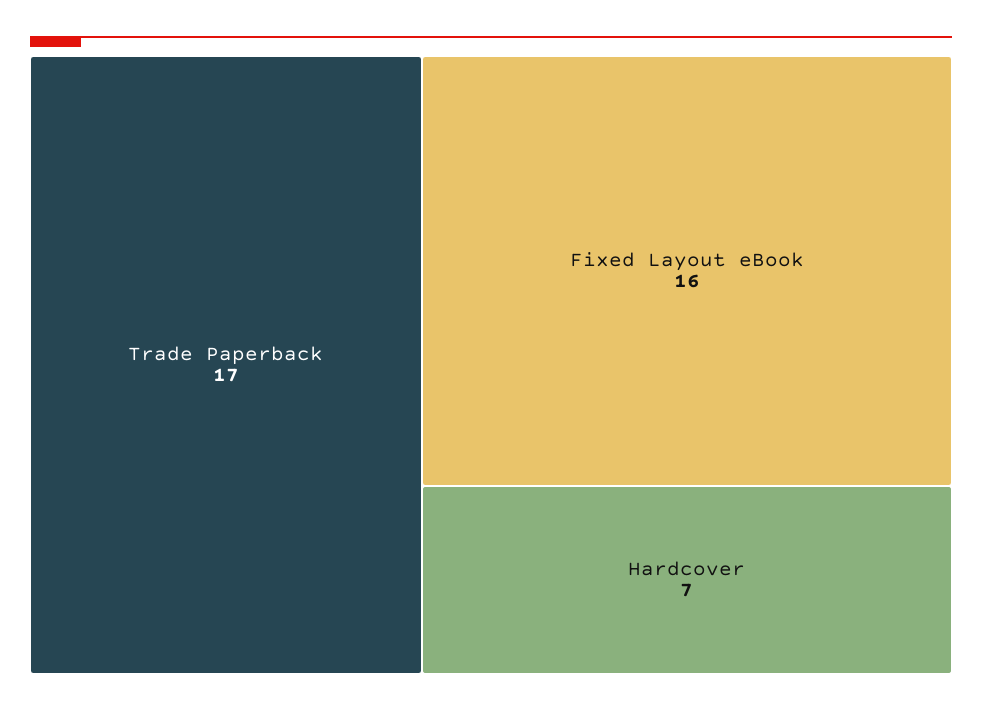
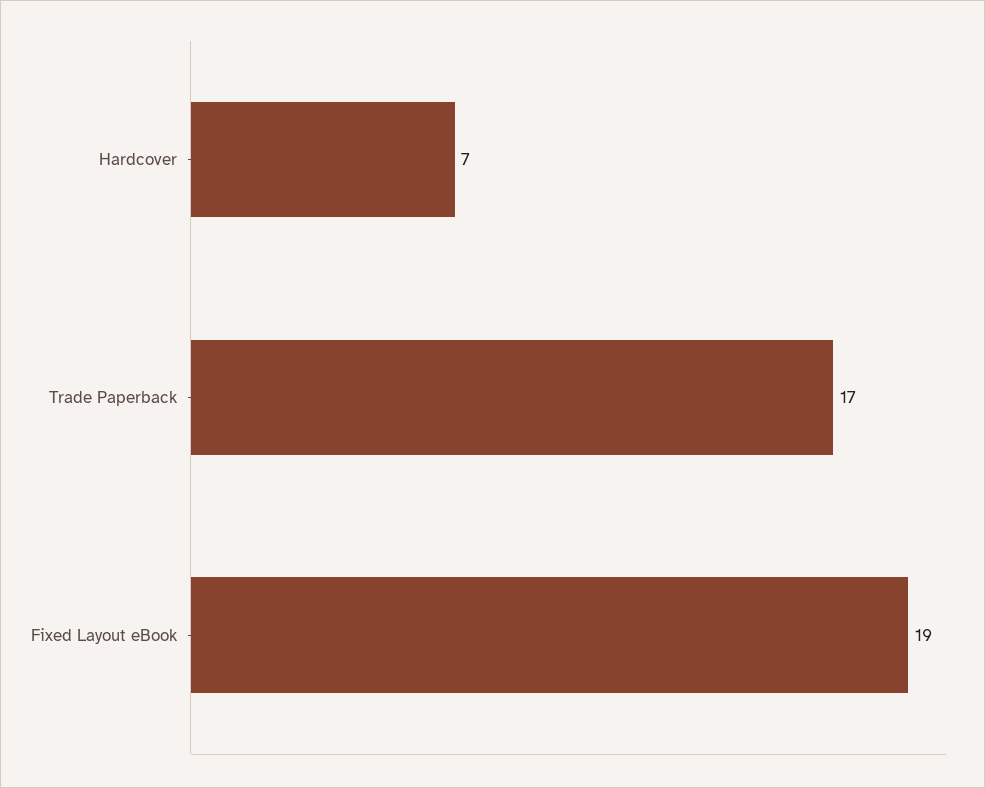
  {
    "Trade Paperback": 17,
-   "Fixed Layout eBook": 16,
+   "Fixed Layout eBook": 19,
    "Hardcover": 7
  }

